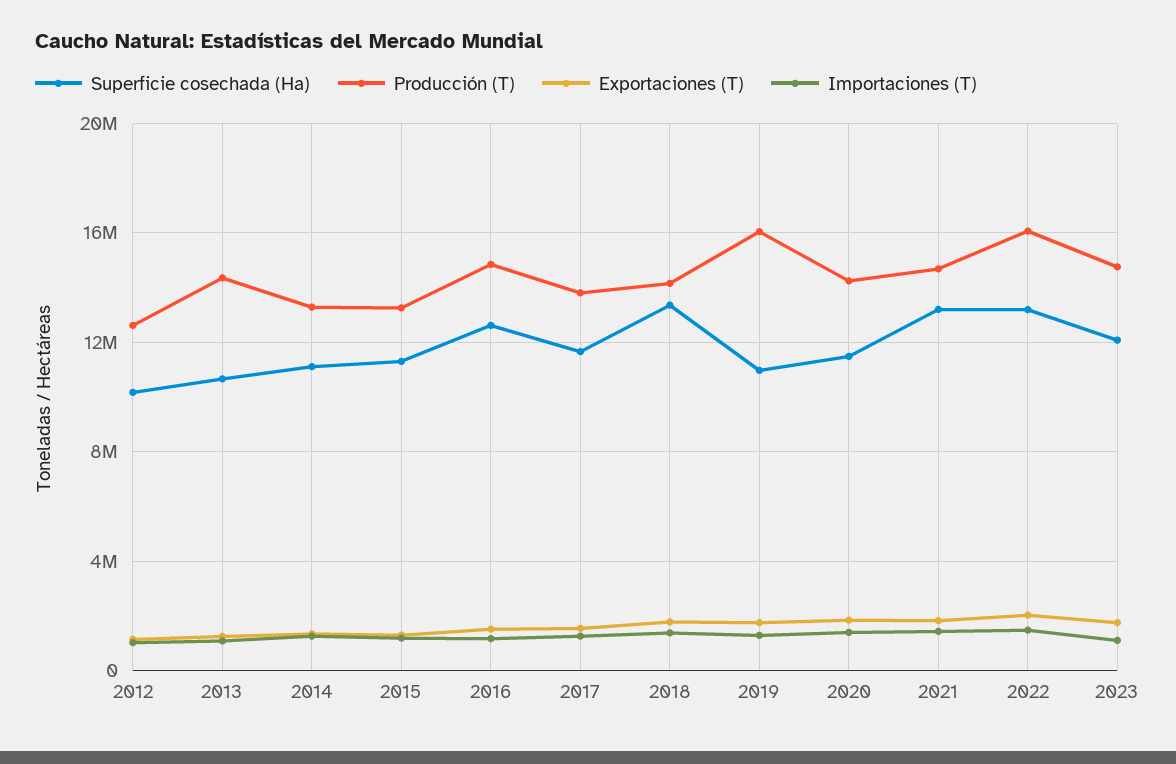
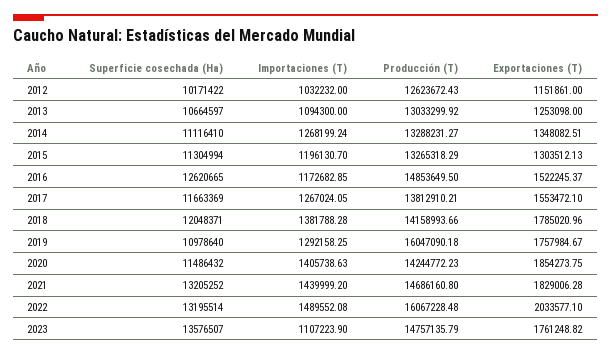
  {
    "Superficie cosechada (Ha)": {
      "2012": 10171422,
      "2013": 10664597,
      "2014": 11116410,
      "2015": 11304994,
      "2016": 12620665,
      "2017": 11663369,
-     "2018": 13500000,
+     "2018": 12048371,
      "2019": 10978640,
      "2020": 11486432,
      "2021": 13205252,
      "2022": 13195514,
-     "2023": 12000000
+     "2023": 13576507
    },
    "Producción (T)": {
      "2012": 12623672.43,
-     "2013": 14500000,
+     "2013": 13033299.92,
      "2014": 13288231.27,
      "2015": 13265318.29,
      "2016": 14853649.5,
      "2017": 13812910.21,
      "2018": 14158993.66,
      "2019": 16047090.18,
      "2020": 14244772.23,
      "2021": 14686160.8,
      "2022": 16067228.48,
      "2023": 14757135.79
    },
    "Exportaciones (T)": {
      "2012": 1151861,
      "2013": 1253098,
      "2014": 1348082.51,
      "2015": 1303512.13,
      "2016": 1522245.37,
      "2017": 1553472.1,
      "2018": 1785020.96,
      "2019": 1757984.67,
      "2020": 1854273.75,
      "2021": 1829006.28,
      "2022": 2033577.1,
      "2023": 1761248.82
    },
    "Importaciones (T)": {
      "2012": 1032232,
      "2013": 1094300,
      "2014": 1268199.24,
      "2015": 1196130.7,
      "2016": 1172682.85,
      "2017": 1267024.05,
      "2018": 1381788.28,
      "2019": 1292158.25,
      "2020": 1405738.63,
      "2021": 1439999.2,
      "2022": 1489552.08,
      "2023": 1107223.9
    }
  }

